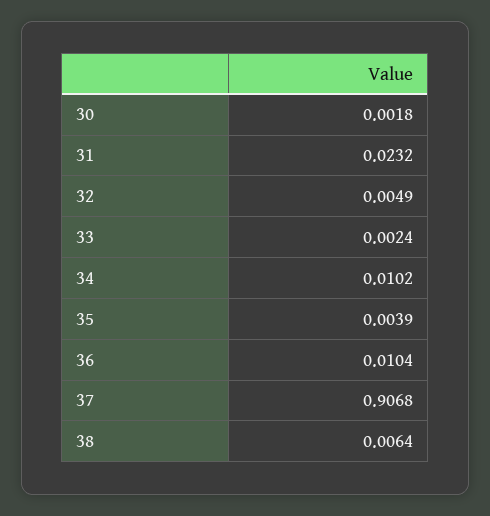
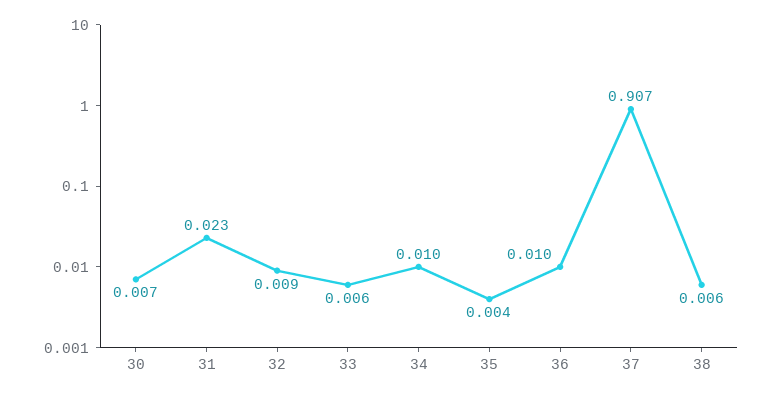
  {
-   "30": 0.0018,
+   "30": 0.007,
    "31": 0.0232,
-   "32": 0.0049,
+   "32": 0.009,
-   "33": 0.0024,
+   "33": 0.006,
    "34": 0.0102,
    "35": 0.0039,
    "36": 0.0104,
    "37": 0.9068,
    "38": 0.0064
  }

